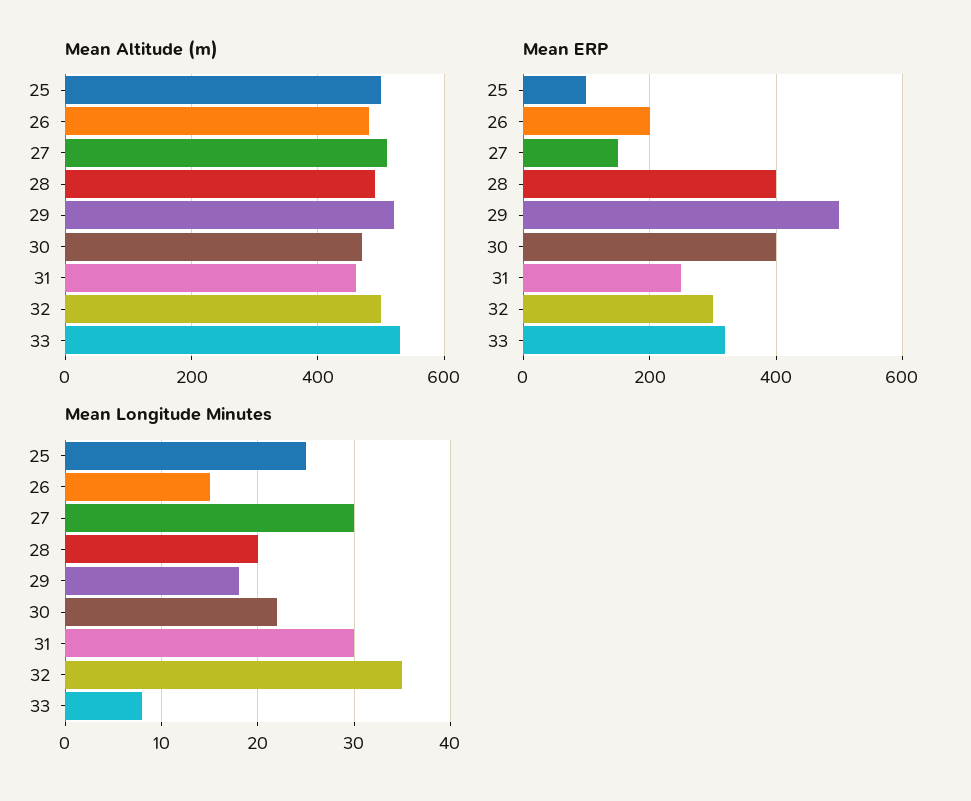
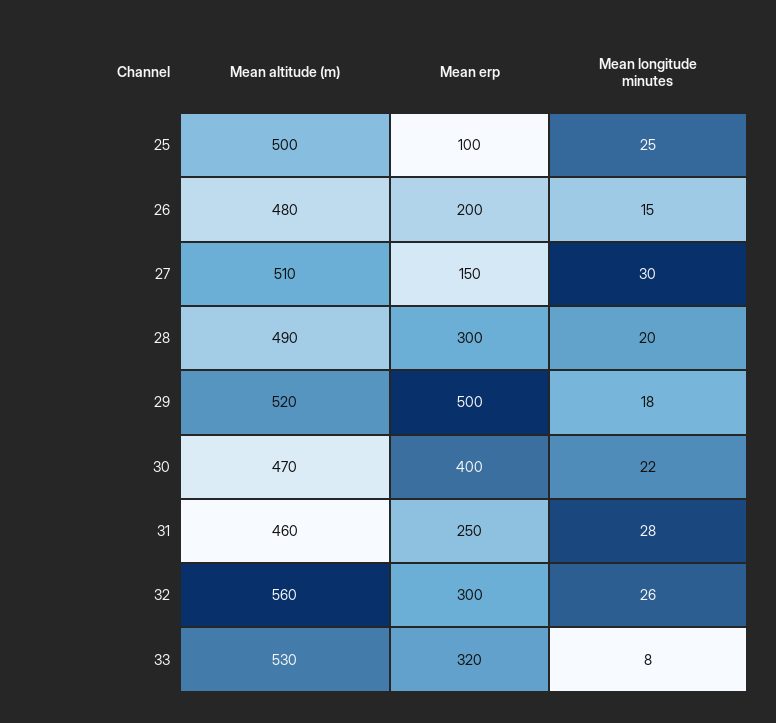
  {
    "Mean Altitude (m)": {
      "25": 500,
      "26": 480,
      "27": 510,
      "28": 490,
      "29": 520,
      "30": 470,
      "31": 460,
-     "32": 500,
+     "32": 560,
      "33": 530
    },
    "Mean ERP": {
      "25": 100,
      "26": 200,
      "27": 150,
-     "28": 400,
+     "28": 300,
      "29": 500,
      "30": 400,
      "31": 250,
      "32": 300,
      "33": 320
    },
    "Mean Longitude Minutes": {
      "25": 25,
      "26": 15,
      "27": 30,
      "28": 20,
      "29": 18,
      "30": 22,
-     "31": 30,
+     "31": 28,
-     "32": 35,
+     "32": 26,
      "33": 8
    }
  }

